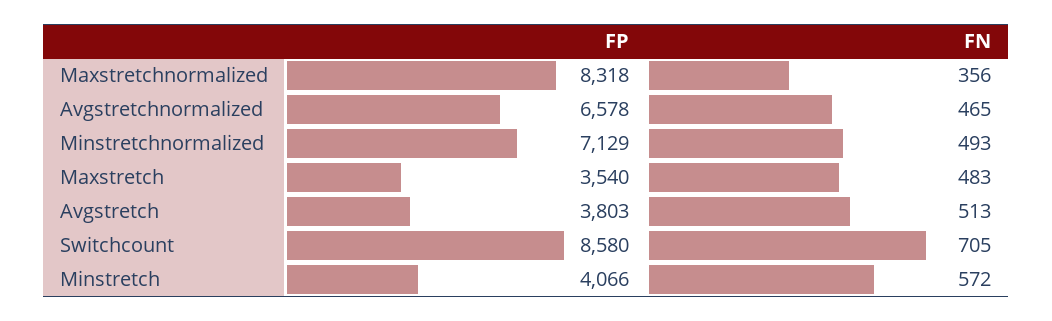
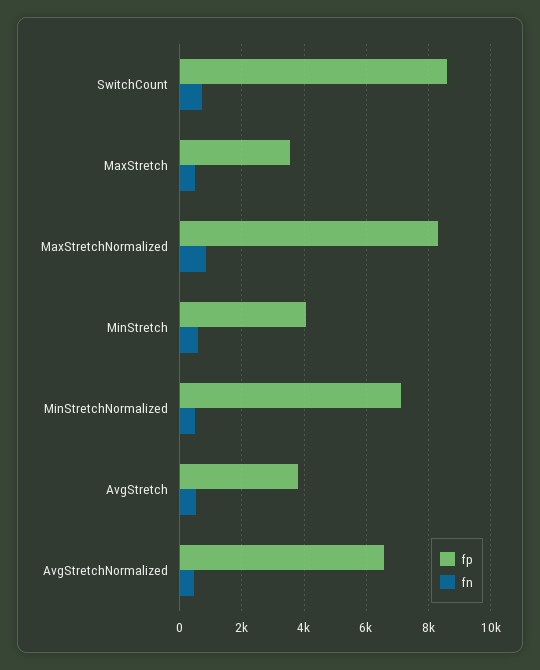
  {
    "FP": {
      "Maxstretchnormalized": 8318,
      "Avgstretchnormalized": 6578,
      "Minstretchnormalized": 7129,
      "Maxstretch": 3540,
      "Avgstretch": 3803,
      "Switchcount": 8580,
      "Minstretch": 4066
    },
    "FN": {
-     "Maxstretchnormalized": 356,
+     "Maxstretchnormalized": 800,
      "Avgstretchnormalized": 465,
      "Minstretchnormalized": 493,
      "Maxstretch": 483,
      "Avgstretch": 513,
      "Switchcount": 705,
      "Minstretch": 572
    }
  }

